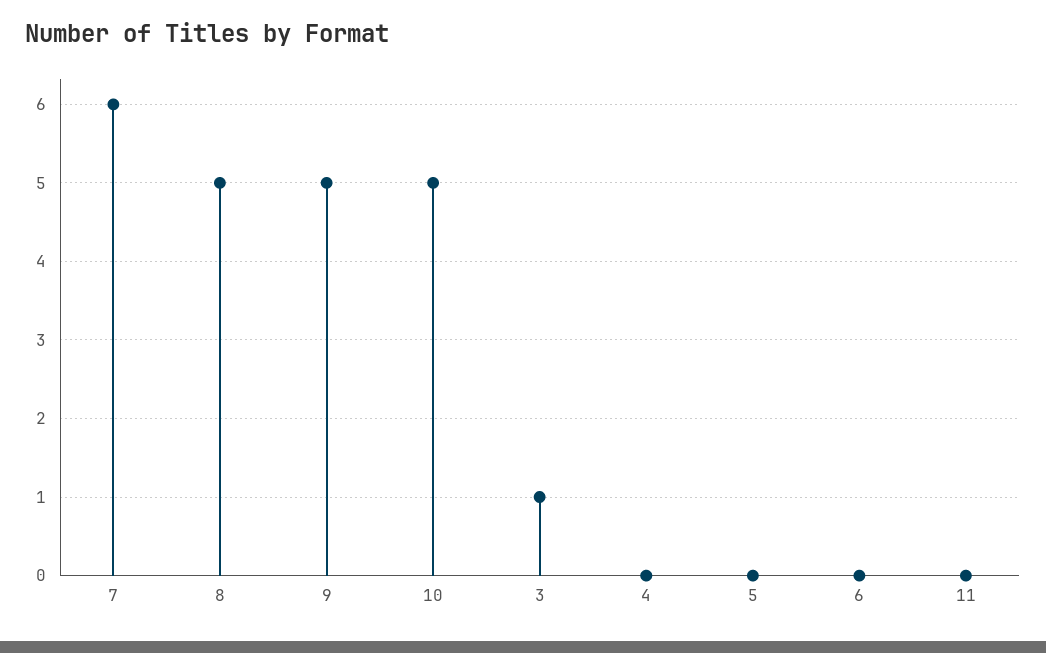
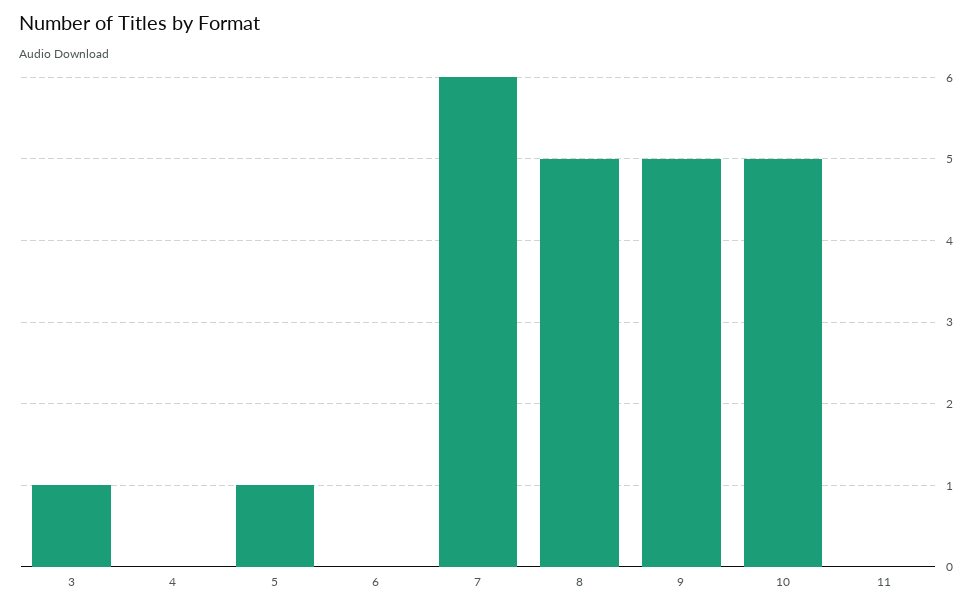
  {
    "7": 6,
    "8": 5,
    "9": 5,
    "10": 5,
    "3": 1,
    "4": 0,
-   "5": 0,
+   "5": 1,
    "6": 0,
    "11": 0
  }

